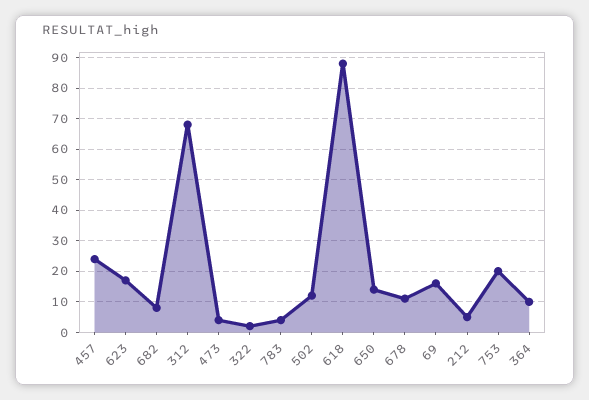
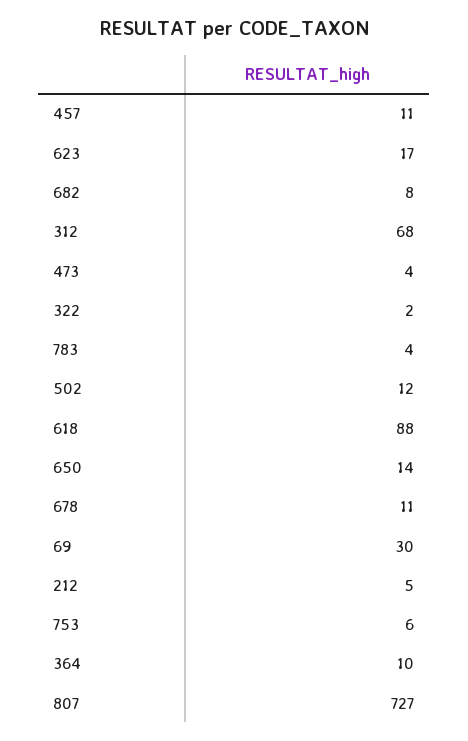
  {
-   "457": 25,
+   "457": 11,
    "623": 17,
    "682": 8,
    "312": 68,
    "473": 4,
    "322": 2,
    "783": 4,
    "502": 12,
    "618": 88,
    "650": 14,
    "678": 11,
-   "69": 15,
+   "69": 30,
    "212": 5,
-   "753": 20,
+   "753": 6,
-   "364": 10
+   "364": 10,
+   "807": 727
  }

